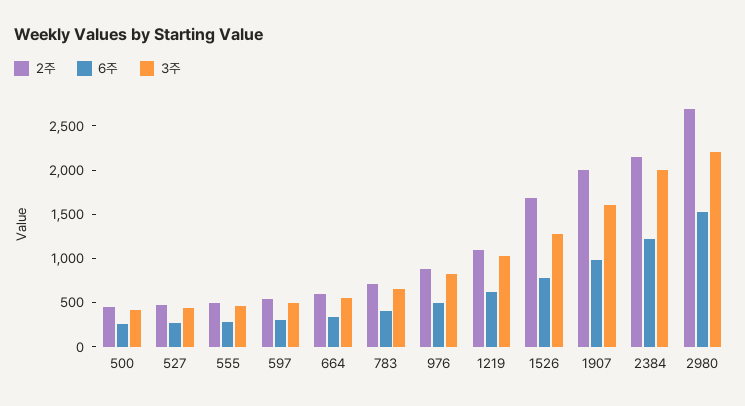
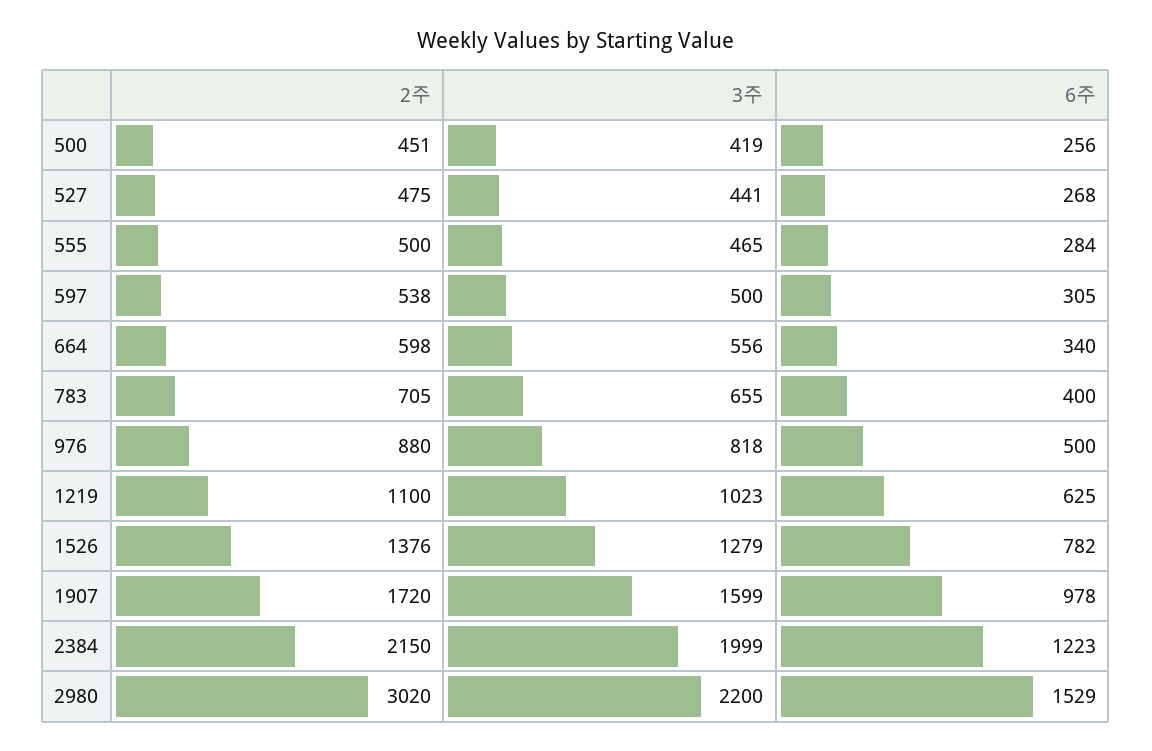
  {
    "2주": {
      "500": 451,
      "527": 475,
      "555": 500,
      "597": 538,
      "664": 598,
      "783": 705,
      "976": 880,
      "1219": 1100,
-     "1526": 1700,
+     "1526": 1376,
-     "1907": 2000,
+     "1907": 1720,
      "2384": 2150,
-     "2980": 2700
+     "2980": 3020
    },
    "6주": {
      "500": 256,
      "527": 268,
      "555": 284,
      "597": 305,
      "664": 340,
      "783": 400,
      "976": 500,
      "1219": 625,
      "1526": 782,
      "1907": 978,
      "2384": 1223,
      "2980": 1529
    },
    "3주": {
      "500": 419,
      "527": 441,
      "555": 465,
      "597": 500,
      "664": 556,
      "783": 655,
      "976": 818,
      "1219": 1023,
      "1526": 1279,
      "1907": 1599,
      "2384": 1999,
      "2980": 2200
    }
  }

